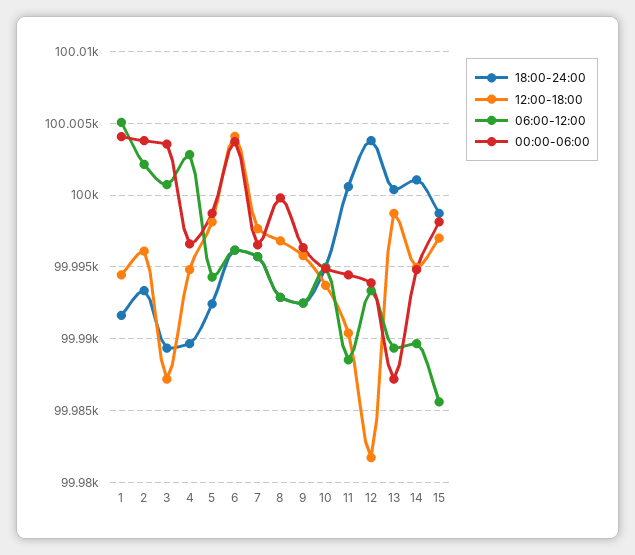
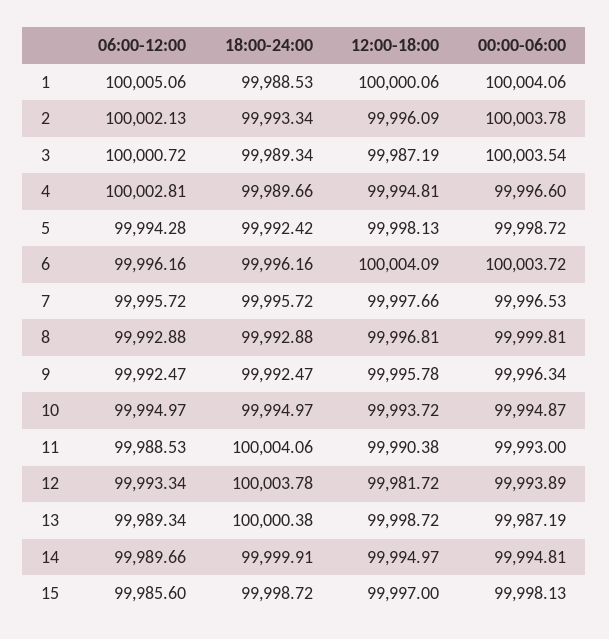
  {
    "18:00-24:00": {
-     "1": 99991.5,
+     "1": 99988.53,
      "2": 99993.34,
      "3": 99989.34,
      "4": 99989.66,
      "5": 99992.42,
      "6": 99996.16,
      "7": 99995.72,
      "8": 99992.88,
      "9": 99992.47,
      "10": 99994.97,
-     "11": 100000.5,
+     "11": 100004.06,
      "12": 100003.78,
      "13": 100000.38,
-     "14": 100001,
+     "14": 99999.91,
      "15": 99998.72
    },
    "12:00-18:00": {
-     "1": 99994.5,
+     "1": 100000.06,
      "2": 99996.09,
      "3": 99987.19,
      "4": 99994.81,
      "5": 99998.13,
      "6": 100004.09,
      "7": 99997.66,
      "8": 99996.81,
      "9": 99995.78,
      "10": 99993.72,
      "11": 99990.38,
      "12": 99981.72,
      "13": 99998.72,
      "14": 99994.97,
      "15": 99997
    },
    "06:00-12:00": {
      "1": 100005.06,
      "2": 100002.13,
      "3": 100000.72,
      "4": 100002.81,
      "5": 99994.28,
      "6": 99996.16,
      "7": 99995.72,
      "8": 99992.88,
      "9": 99992.47,
      "10": 99994.97,
      "11": 99988.53,
      "12": 99993.34,
      "13": 99989.34,
      "14": 99989.66,
      "15": 99985.6
    },
    "00:00-06:00": {
      "1": 100004.06,
      "2": 100003.78,
      "3": 100003.54,
      "4": 99996.6,
      "5": 99998.72,
      "6": 100003.72,
      "7": 99996.53,
      "8": 99999.81,
      "9": 99996.34,
      "10": 99994.87,
-     "11": 99994.5,
+     "11": 99993,
      "12": 99993.89,
      "13": 99987.19,
      "14": 99994.81,
      "15": 99998.13
    }
  }

